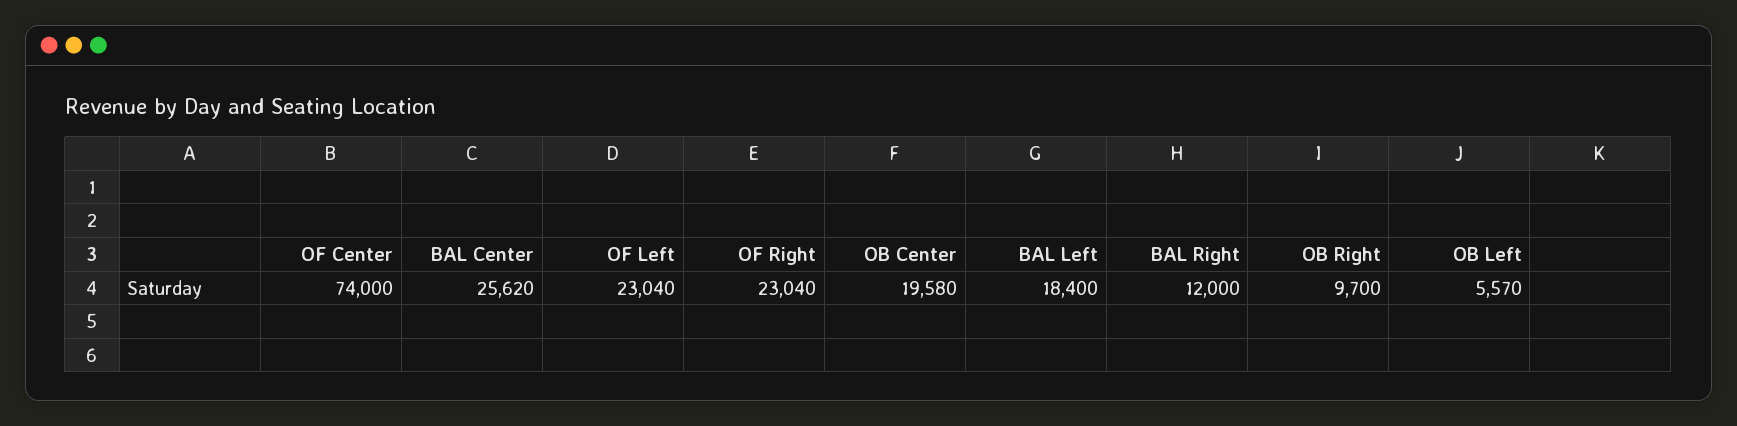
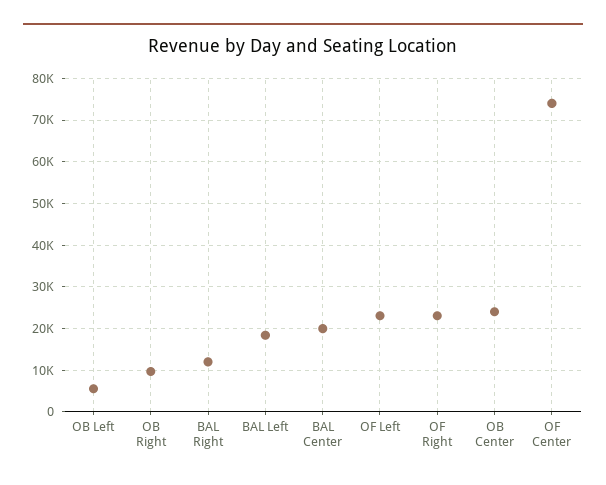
  {
    "OF Center": 74000,
-   "BAL Center": 25620,
+   "BAL Center": 20000,
    "OF Left": 23040,
    "OF Right": 23040,
-   "OB Center": 19580,
+   "OB Center": 24000,
    "BAL Left": 18400,
    "BAL Right": 12000,
    "OB Right": 9700,
    "OB Left": 5570
  }

